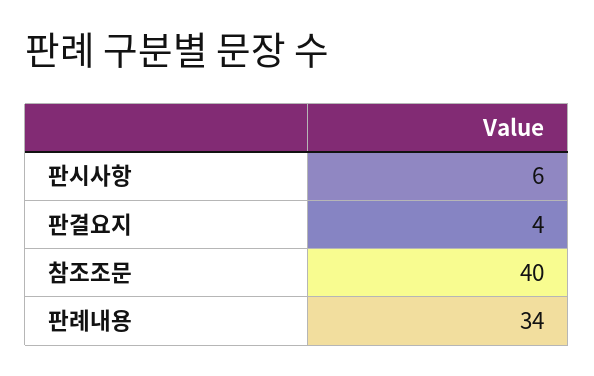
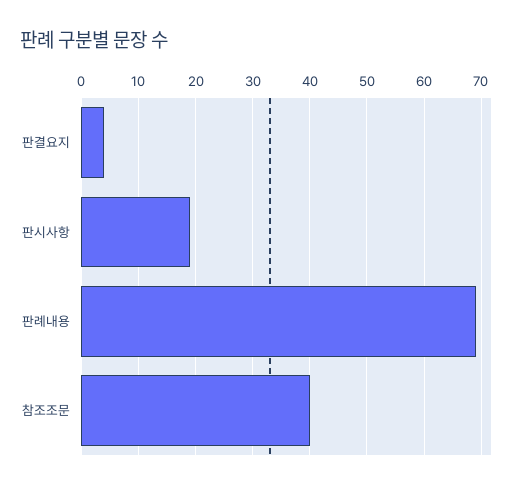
  {
-   "판시사항": 6,
+   "판시사항": 20,
    "판결요지": 4,
    "참조조문": 40,
-   "판례내용": 34
+   "판례내용": 70
  }

